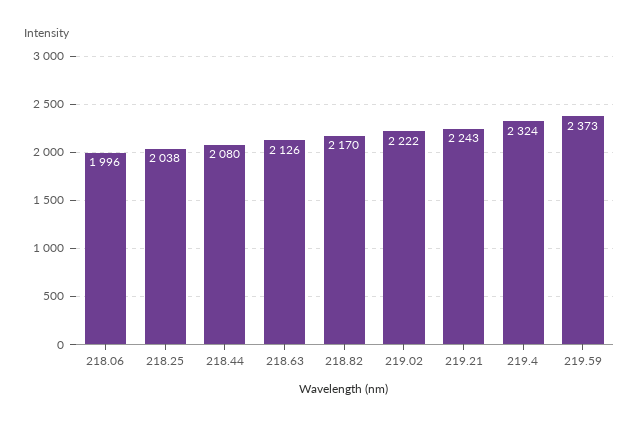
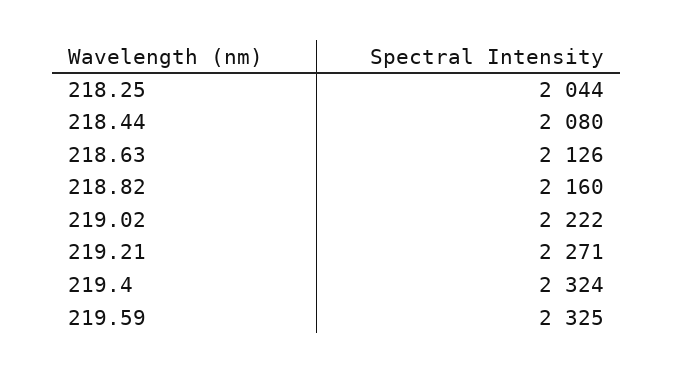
  {
-   "218.06": 1996,
-   "218.25": 2038,
+   "218.25": 2044,
    "218.44": 2080,
    "218.63": 2126,
-   "218.82": 2170,
+   "218.82": 2160,
    "219.02": 2222,
-   "219.21": 2243,
+   "219.21": 2271,
    "219.4": 2324,
-   "219.59": 2373
+   "219.59": 2325
  }

